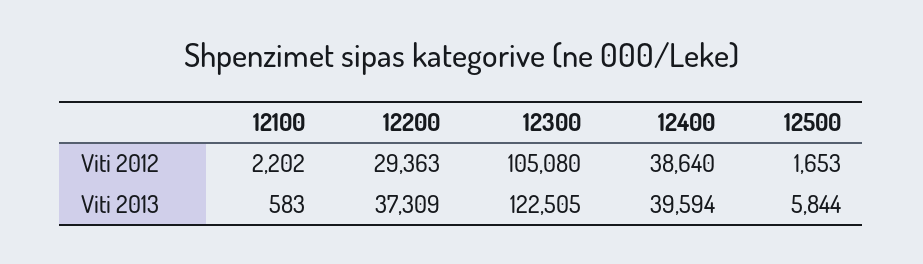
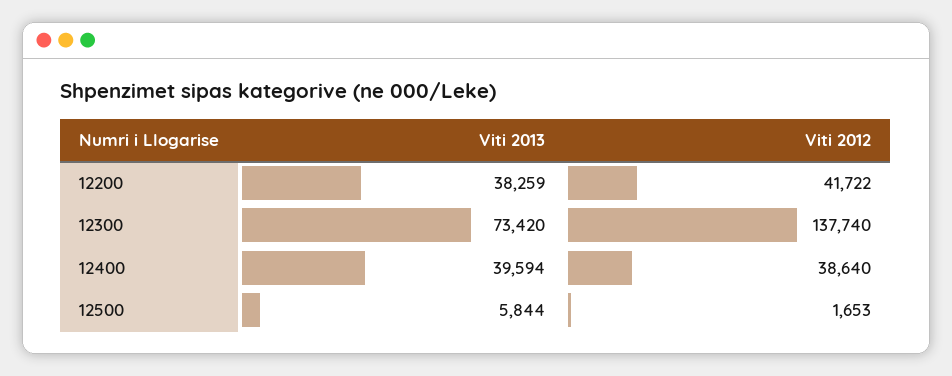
  {
-   "12100": {
-     "Viti 2012": 2202,
-     "Viti 2013": 583
-   },
    "12200": {
-     "Viti 2012": 29363,
+     "Viti 2012": 41722,
-     "Viti 2013": 37309
+     "Viti 2013": 38259
    },
    "12300": {
-     "Viti 2012": 105080,
+     "Viti 2012": 137740,
-     "Viti 2013": 122505
+     "Viti 2013": 73420
    },
    "12400": {
      "Viti 2012": 38640,
      "Viti 2013": 39594
    },
    "12500": {
      "Viti 2012": 1653,
      "Viti 2013": 5844
    }
  }

